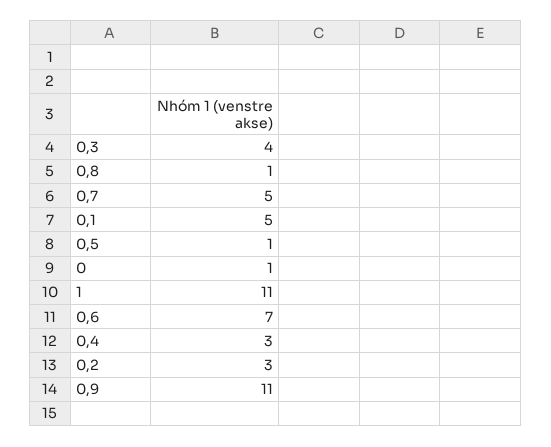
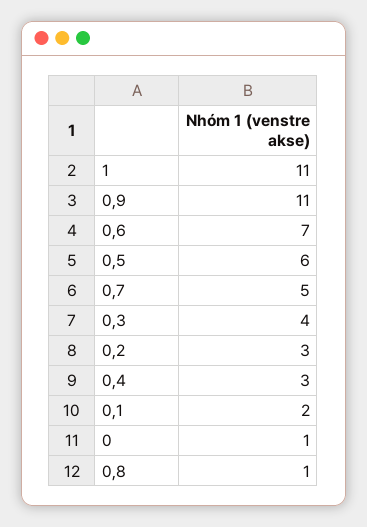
  {
    "0,3": 4,
    "0,8": 1,
    "0,7": 5,
-   "0,1": 5,
+   "0,1": 2,
-   "0,5": 1,
+   "0,5": 6,
    "0": 1,
    "1": 11,
    "0,6": 7,
    "0,4": 3,
    "0,2": 3,
    "0,9": 11
  }

